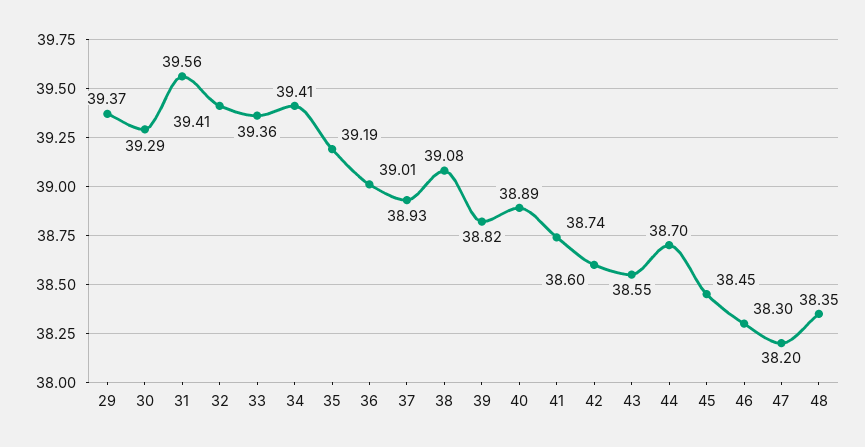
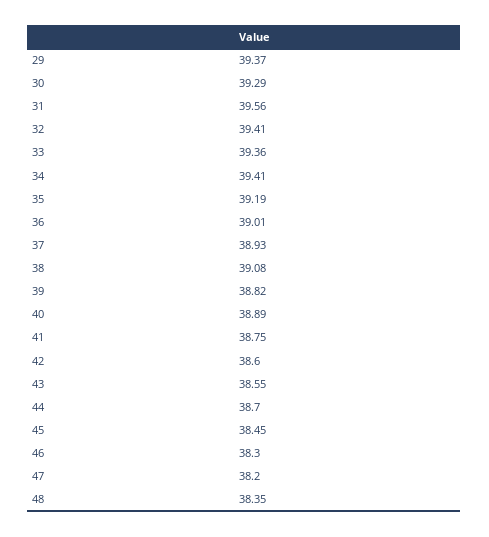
  {
    "29": 39.37,
    "30": 39.29,
    "31": 39.56,
    "32": 39.41,
    "33": 39.36,
    "34": 39.41,
    "35": 39.19,
    "36": 39.01,
    "37": 38.93,
    "38": 39.08,
    "39": 38.82,
    "40": 38.89,
-   "41": 38.74,
+   "41": 38.75,
    "42": 38.6,
    "43": 38.55,
    "44": 38.7,
    "45": 38.45,
    "46": 38.3,
    "47": 38.2,
    "48": 38.35
  }

